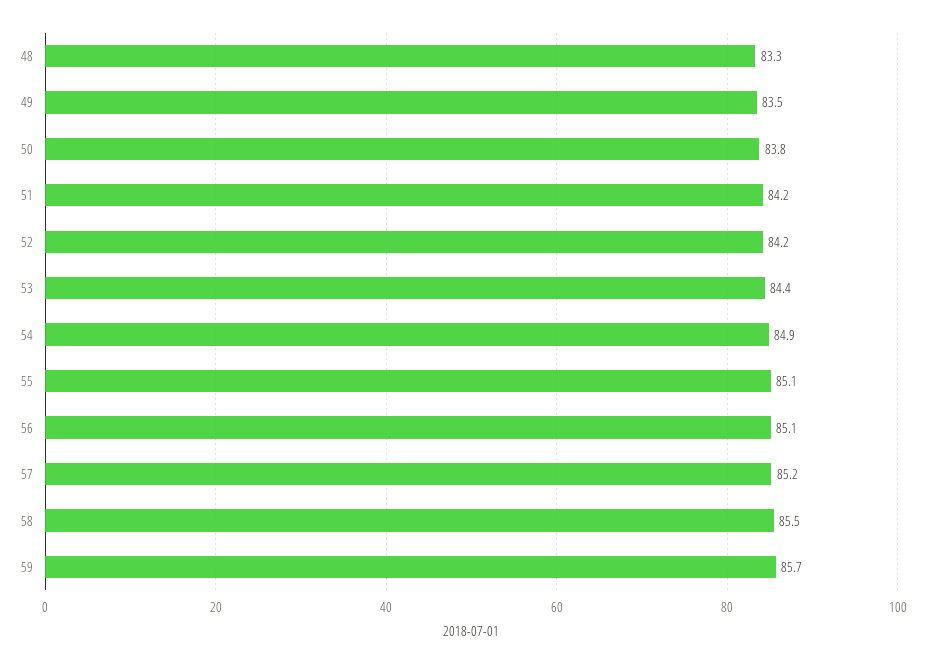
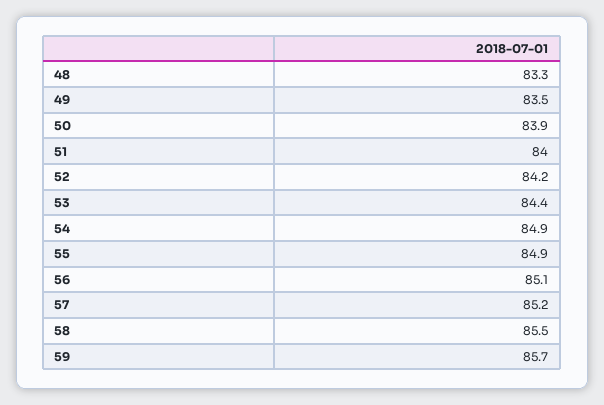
  {
    "48": 83.3,
    "49": 83.5,
-   "50": 83.8,
+   "50": 83.9,
-   "51": 84.2,
+   "51": 84,
    "52": 84.2,
    "53": 84.4,
    "54": 84.9,
-   "55": 85.1,
+   "55": 84.9,
    "56": 85.1,
    "57": 85.2,
    "58": 85.5,
    "59": 85.7
  }

